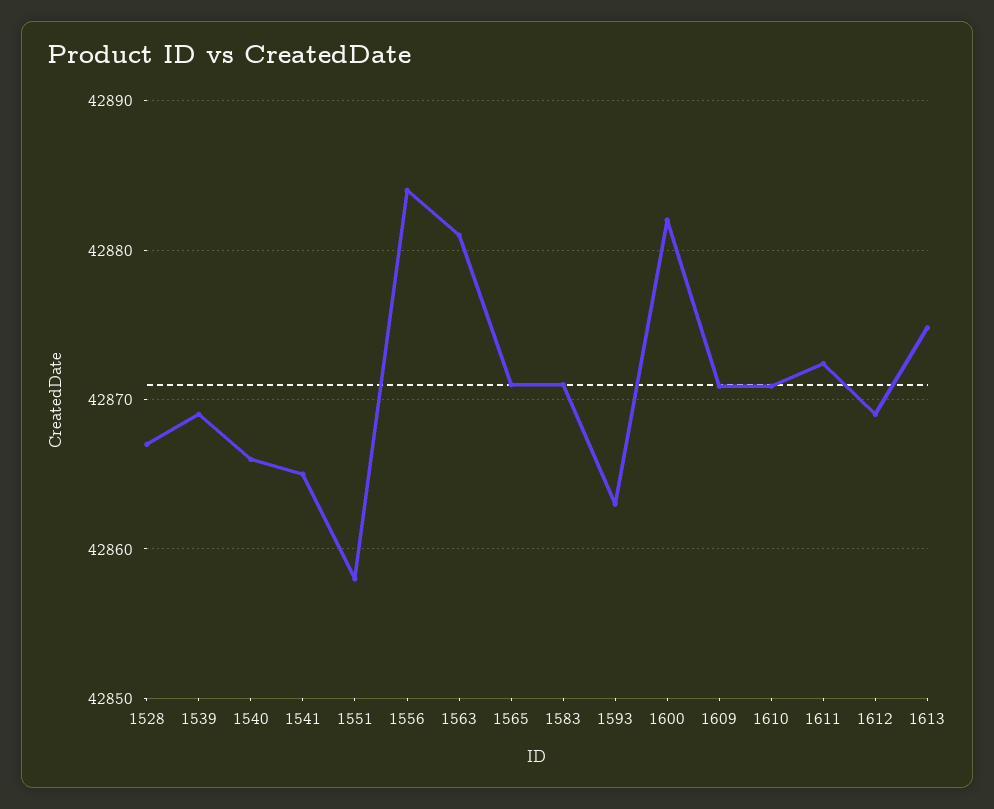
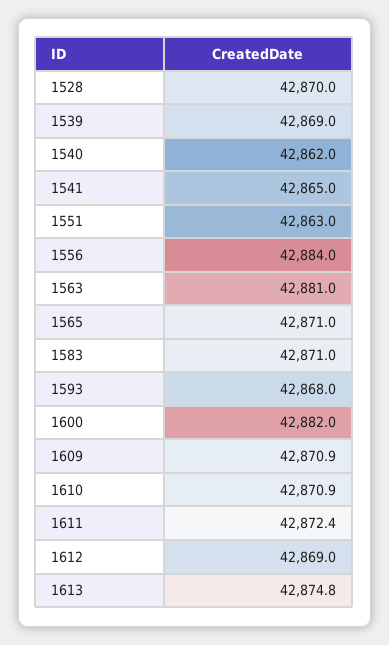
  {
-   "1528": 42867,
+   "1528": 42870,
    "1539": 42869,
-   "1540": 42866,
+   "1540": 42862,
    "1541": 42865,
-   "1551": 42858,
+   "1551": 42863,
    "1556": 42884,
    "1563": 42881,
    "1565": 42871,
    "1583": 42871,
-   "1593": 42863,
+   "1593": 42868,
    "1600": 42882,
    "1609": 42870.9,
    "1610": 42870.9,
    "1611": 42872.4,
    "1612": 42869,
    "1613": 42874.8
  }

